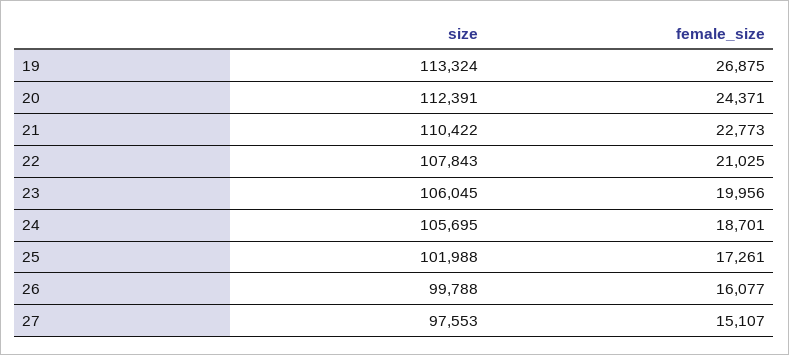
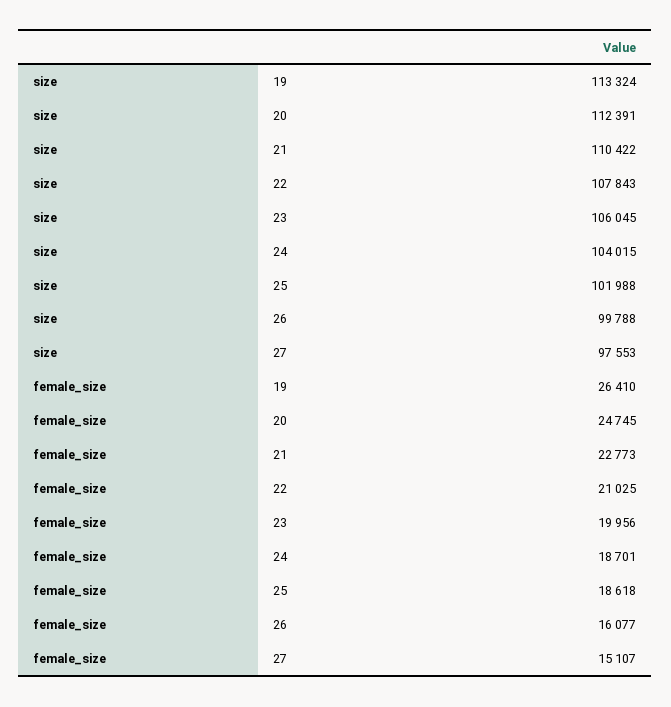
  {
    "size": {
      "19": 113324,
      "20": 112391,
      "21": 110422,
      "22": 107843,
      "23": 106045,
-     "24": 105695,
+     "24": 104015,
      "25": 101988,
      "26": 99788,
      "27": 97553
    },
    "female_size": {
-     "19": 26875,
+     "19": 26410,
-     "20": 24371,
+     "20": 24745,
      "21": 22773,
      "22": 21025,
      "23": 19956,
      "24": 18701,
-     "25": 17261,
+     "25": 18618,
      "26": 16077,
      "27": 15107
    }
  }

